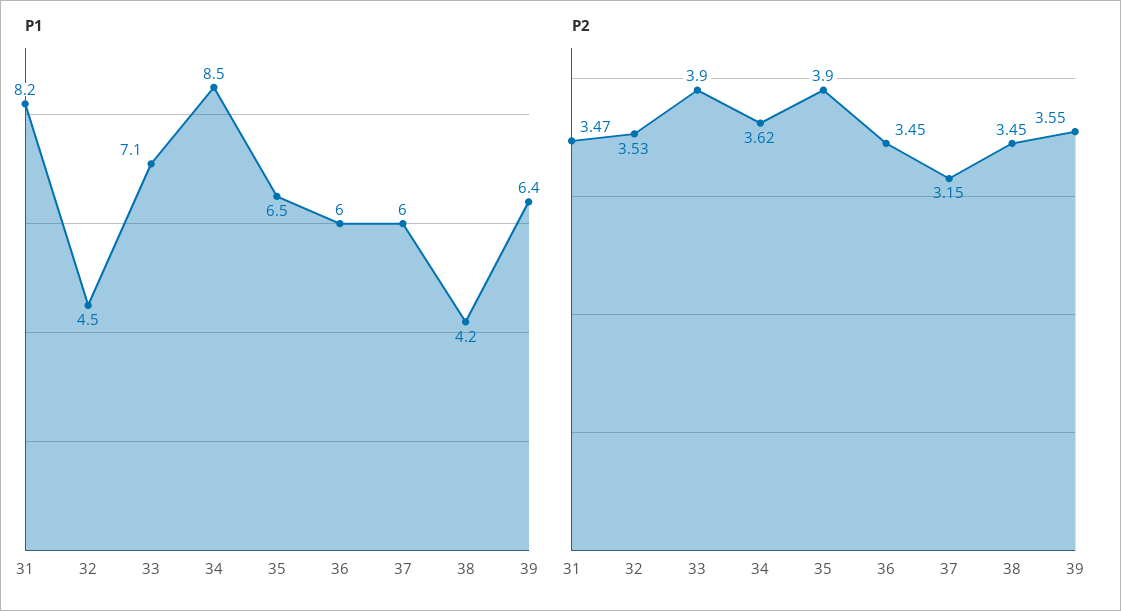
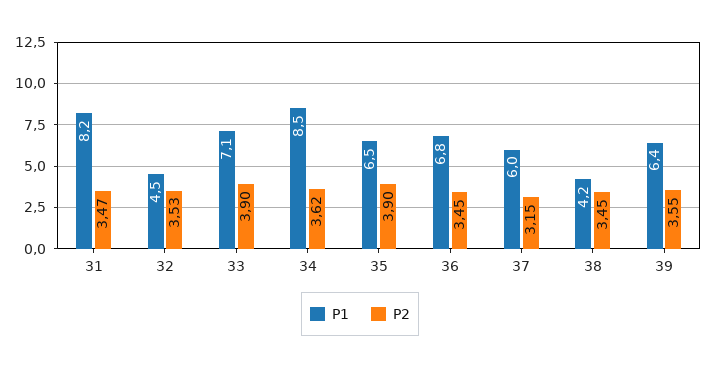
  {
    "P1": {
      "31": 8.2,
      "32": 4.5,
      "33": 7.1,
      "34": 8.5,
      "35": 6.5,
-     "36": 6,
+     "36": 6.8,
      "37": 6,
      "38": 4.2,
      "39": 6.4
    },
    "P2": {
      "31": 3.47,
      "32": 3.53,
      "33": 3.9,
      "34": 3.62,
      "35": 3.9,
      "36": 3.45,
      "37": 3.15,
      "38": 3.45,
      "39": 3.55
    }
  }

